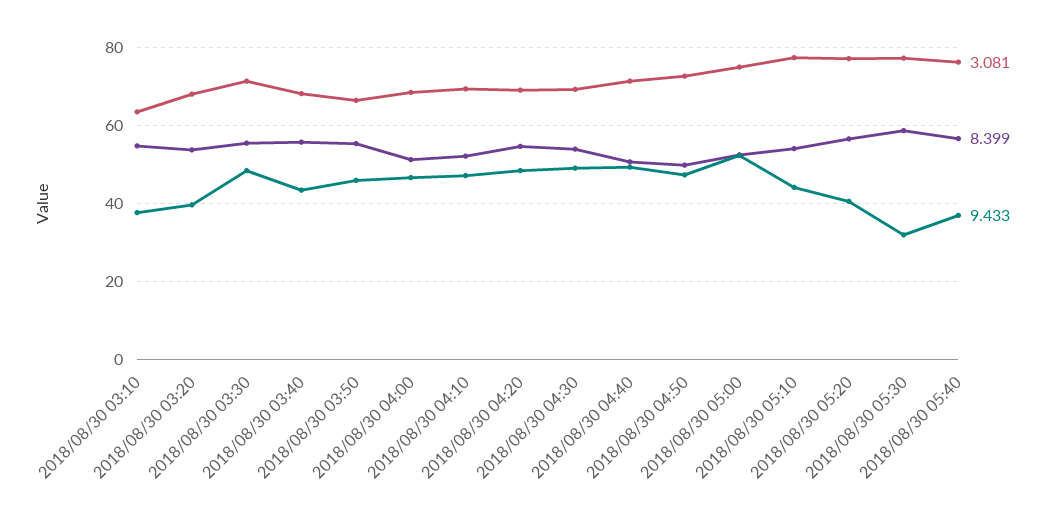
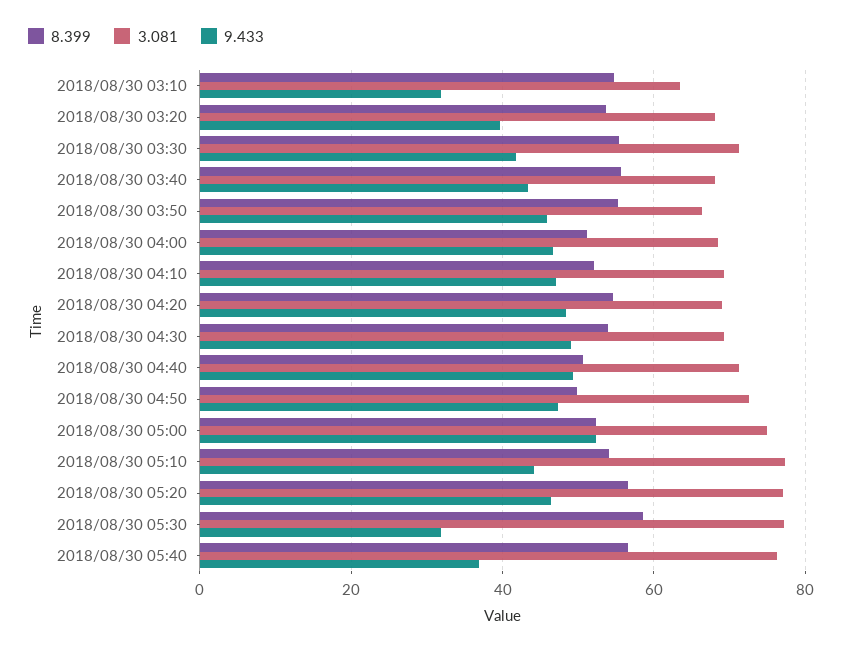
  {
    "3.081": {
      "2018/08/30 03:10": 64,
      "2018/08/30 03:20": 68,
      "2018/08/30 03:30": 72,
      "2018/08/30 03:40": 68,
      "2018/08/30 03:50": 66,
      "2018/08/30 04:00": 68,
      "2018/08/30 04:10": 70,
      "2018/08/30 04:20": 70,
      "2018/08/30 04:30": 70,
      "2018/08/30 04:40": 72,
      "2018/08/30 04:50": 72,
      "2018/08/30 05:00": 74,
      "2018/08/30 05:10": 78,
      "2018/08/30 05:20": 78,
      "2018/08/30 05:30": 78,
      "2018/08/30 05:40": 76
    },
    "8.399": {
      "2018/08/30 03:10": 54,
      "2018/08/30 03:20": 54,
      "2018/08/30 03:30": 56,
      "2018/08/30 03:40": 56,
      "2018/08/30 03:50": 56,
      "2018/08/30 04:00": 52,
      "2018/08/30 04:10": 52,
      "2018/08/30 04:20": 54,
      "2018/08/30 04:30": 54,
      "2018/08/30 04:40": 50,
      "2018/08/30 04:50": 50,
      "2018/08/30 05:00": 52,
      "2018/08/30 05:10": 54,
      "2018/08/30 05:20": 56,
      "2018/08/30 05:30": 58,
      "2018/08/30 05:40": 56
    },
    "9.433": {
-     "2018/08/30 03:10": 38,
+     "2018/08/30 03:10": 32,
      "2018/08/30 03:20": 40,
-     "2018/08/30 03:30": 48,
+     "2018/08/30 03:30": 42,
      "2018/08/30 03:40": 44,
      "2018/08/30 03:50": 46,
      "2018/08/30 04:00": 46,
      "2018/08/30 04:10": 48,
      "2018/08/30 04:20": 48,
      "2018/08/30 04:30": 50,
      "2018/08/30 04:40": 50,
      "2018/08/30 04:50": 48,
      "2018/08/30 05:00": 52,
      "2018/08/30 05:10": 44,
-     "2018/08/30 05:20": 40,
+     "2018/08/30 05:20": 46,
      "2018/08/30 05:30": 32,
      "2018/08/30 05:40": 36
    }
  }

